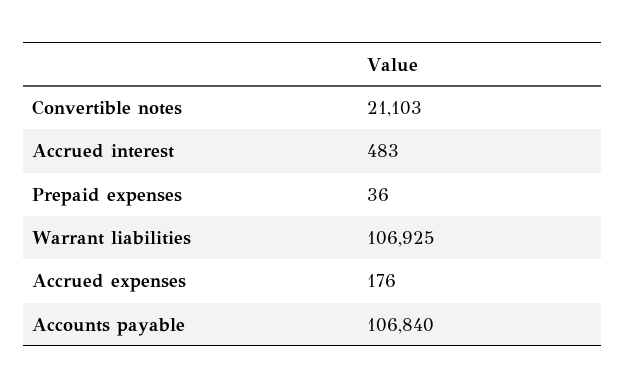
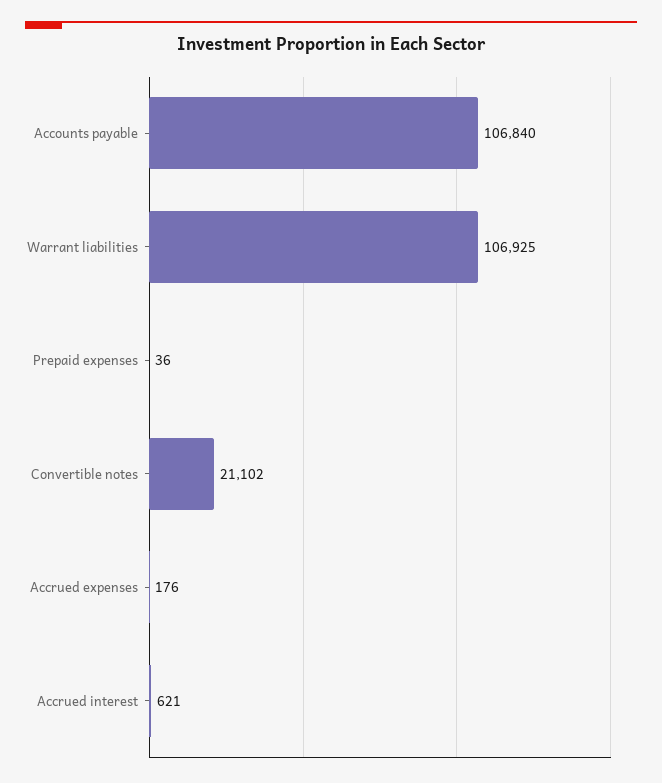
  {
-   "Convertible notes": 21103,
+   "Convertible notes": 21102,
-   "Accrued interest": 483,
+   "Accrued interest": 621,
    "Prepaid expenses": 36,
    "Warrant liabilities": 106925,
    "Accrued expenses": 176,
    "Accounts payable": 106840
  }

